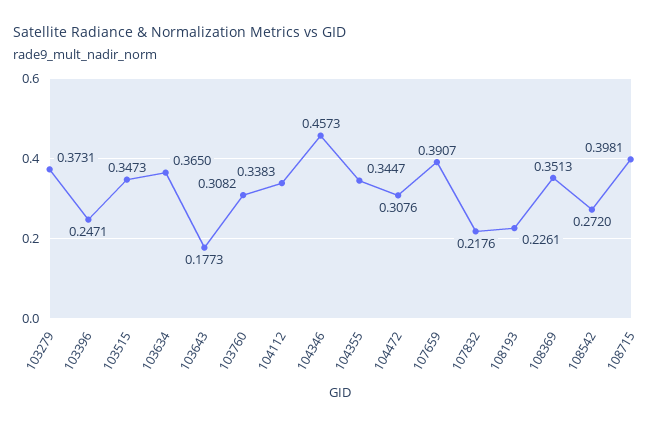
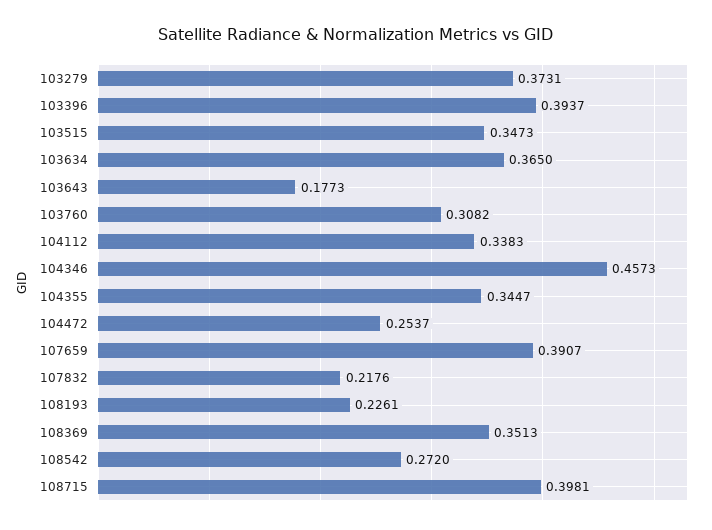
  {
    "103279": 0.3731,
-   "103396": 0.2471,
+   "103396": 0.3937,
    "103515": 0.3473,
    "103634": 0.365,
    "103643": 0.1773,
    "103760": 0.3082,
    "104112": 0.3383,
    "104346": 0.4573,
    "104355": 0.3447,
-   "104472": 0.3076,
+   "104472": 0.2537,
    "107659": 0.3907,
    "107832": 0.2176,
    "108193": 0.2261,
    "108369": 0.3513,
    "108542": 0.272,
    "108715": 0.3981
  }

